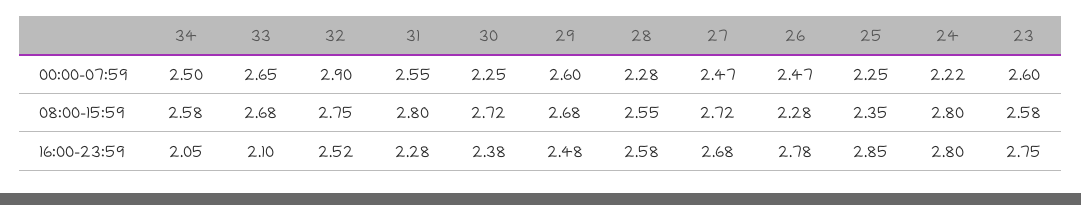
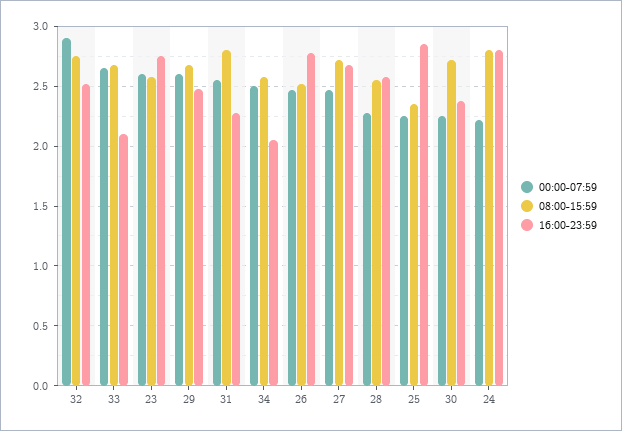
  {
    "00:00-07:59": {
      "34": 2.5,
      "33": 2.65,
      "32": 2.9,
      "31": 2.55,
      "30": 2.25,
      "29": 2.6,
      "28": 2.28,
      "27": 2.47,
      "26": 2.47,
      "25": 2.25,
      "24": 2.22,
      "23": 2.6
    },
    "08:00-15:59": {
      "34": 2.58,
      "33": 2.68,
      "32": 2.75,
      "31": 2.8,
      "30": 2.72,
      "29": 2.68,
      "28": 2.55,
      "27": 2.72,
-     "26": 2.28,
+     "26": 2.5,
      "25": 2.35,
      "24": 2.8,
      "23": 2.58
    },
    "16:00-23:59": {
      "34": 2.05,
      "33": 2.1,
      "32": 2.52,
      "31": 2.28,
      "30": 2.38,
      "29": 2.48,
      "28": 2.58,
      "27": 2.68,
      "26": 2.78,
      "25": 2.85,
      "24": 2.8,
      "23": 2.75
    }
  }

